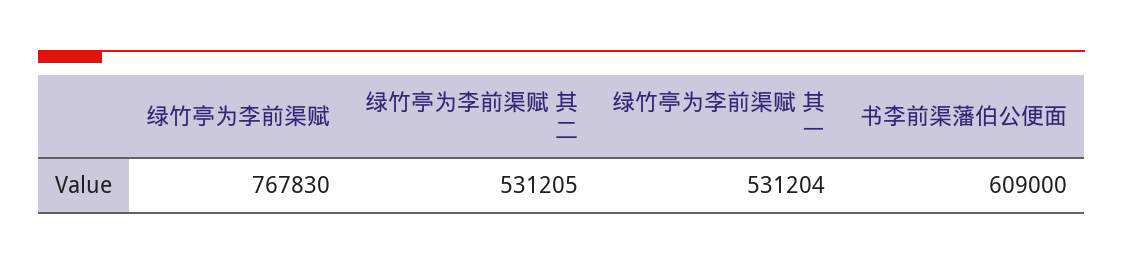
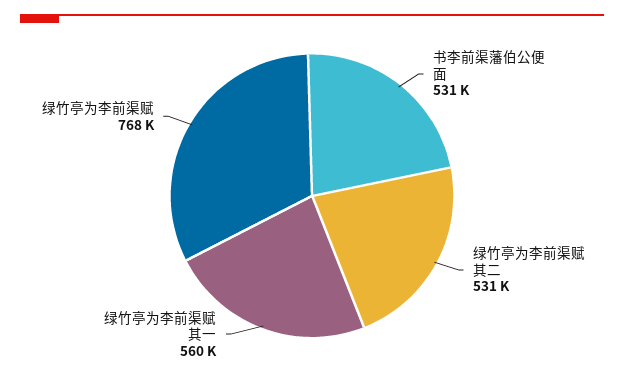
  {
    "绿竹亭为李前渠赋": 767830,
    "绿竹亭为李前渠赋 其二": 531205,
-   "绿竹亭为李前渠赋 其一": 531204,
+   "绿竹亭为李前渠赋 其一": 560000,
-   "书李前渠藩伯公便面": 609000
+   "书李前渠藩伯公便面": 531000
  }

